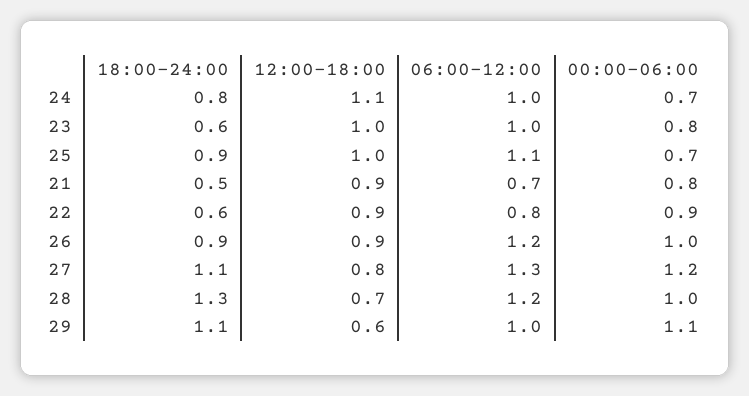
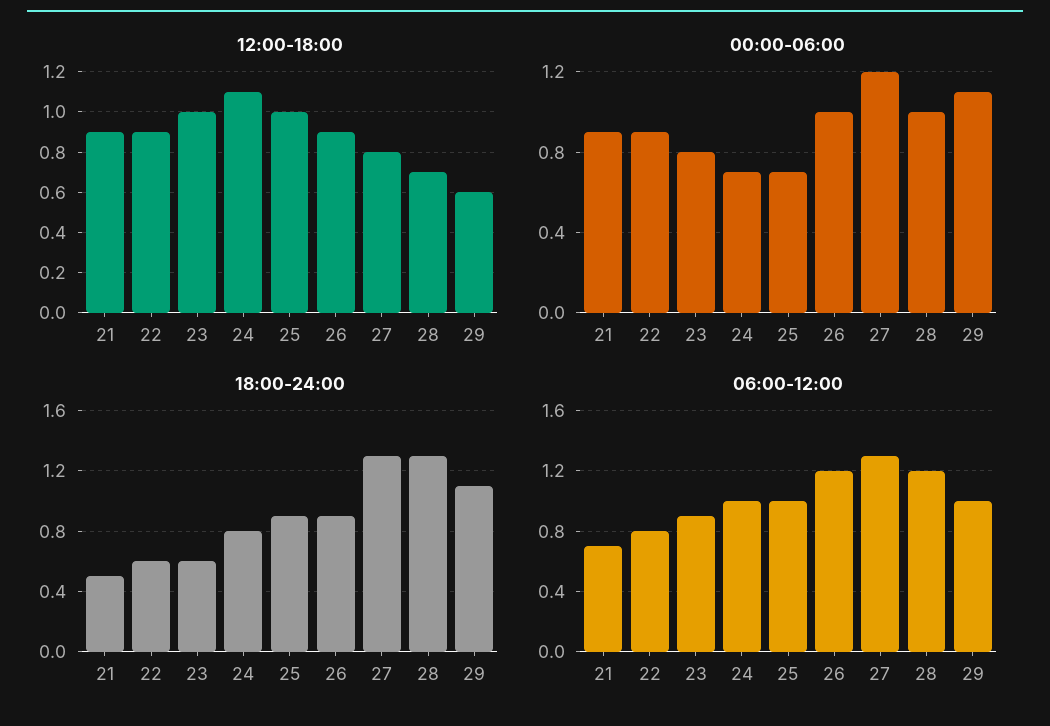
  {
    "18:00-24:00": {
      "24": 0.8,
      "23": 0.6,
      "25": 0.9,
      "21": 0.5,
      "22": 0.6,
      "26": 0.9,
-     "27": 1.1,
+     "27": 1.3,
      "28": 1.3,
      "29": 1.1
    },
    "12:00-18:00": {
      "24": 1.1,
      "23": 1,
      "25": 1,
      "21": 0.9,
      "22": 0.9,
      "26": 0.9,
      "27": 0.8,
      "28": 0.7,
      "29": 0.6
    },
    "06:00-12:00": {
      "24": 1,
-     "23": 1,
+     "23": 0.9,
-     "25": 1.1,
+     "25": 1,
      "21": 0.7,
      "22": 0.8,
      "26": 1.2,
      "27": 1.3,
      "28": 1.2,
      "29": 1
    },
    "00:00-06:00": {
      "24": 0.7,
      "23": 0.8,
      "25": 0.7,
-     "21": 0.8,
+     "21": 0.9,
      "22": 0.9,
      "26": 1,
      "27": 1.2,
      "28": 1,
      "29": 1.1
    }
  }

